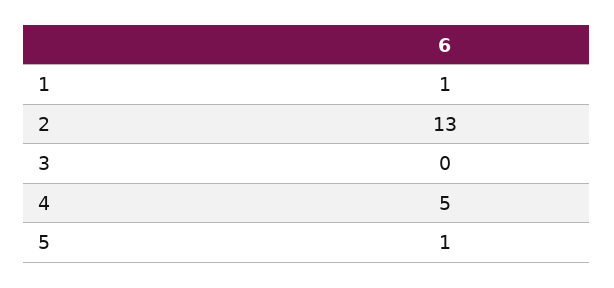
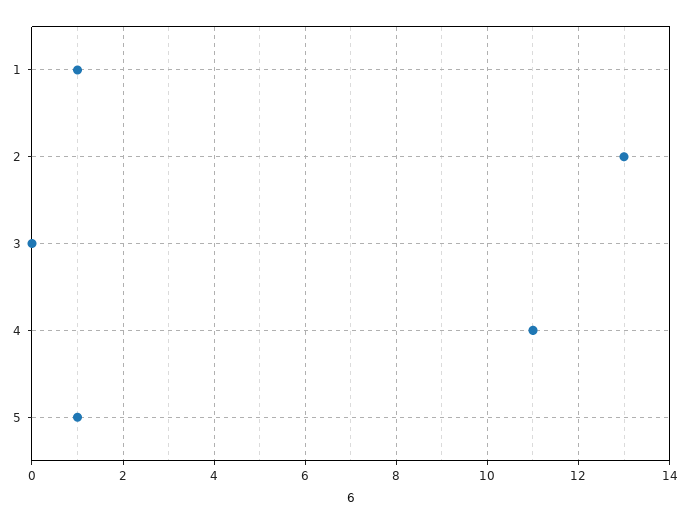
  {
    "1": 1,
    "2": 13,
    "3": 0,
-   "4": 5,
+   "4": 11,
    "5": 1
  }

